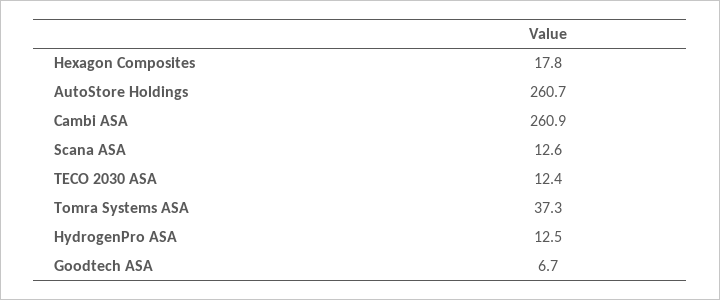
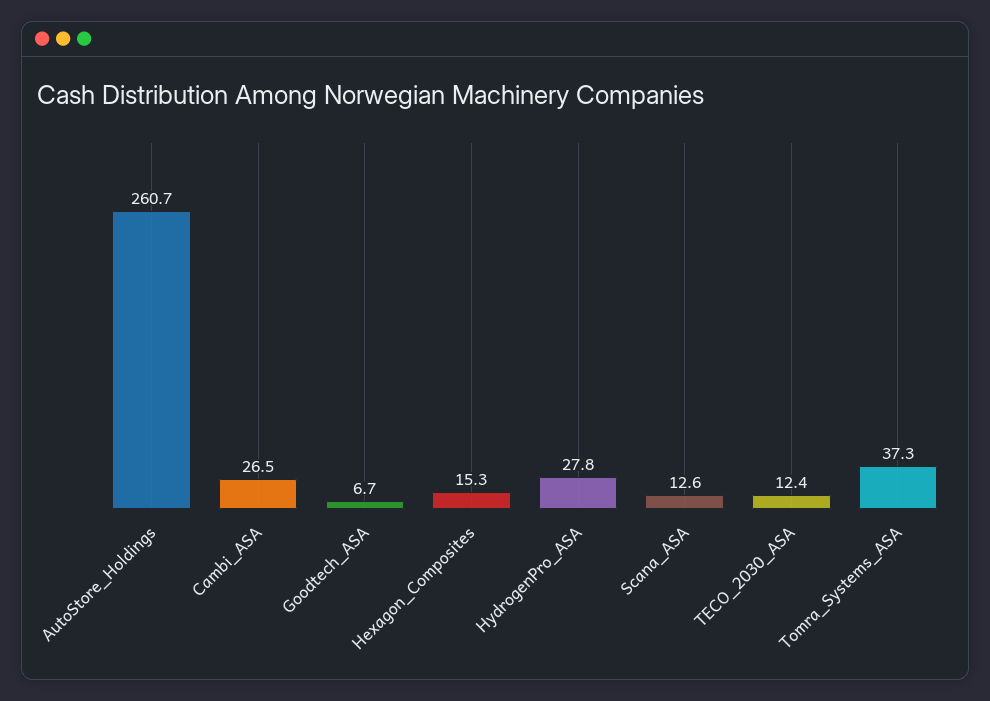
  {
-   "Hexagon Composites": 17.8,
+   "Hexagon Composites": 15.3,
    "AutoStore Holdings": 260.7,
-   "Cambi ASA": 260.9,
+   "Cambi ASA": 26.5,
    "Scana ASA": 12.6,
    "TECO 2030 ASA": 12.4,
    "Tomra Systems ASA": 37.3,
-   "HydrogenPro ASA": 12.5,
+   "HydrogenPro ASA": 27.8,
    "Goodtech ASA": 6.7
  }

